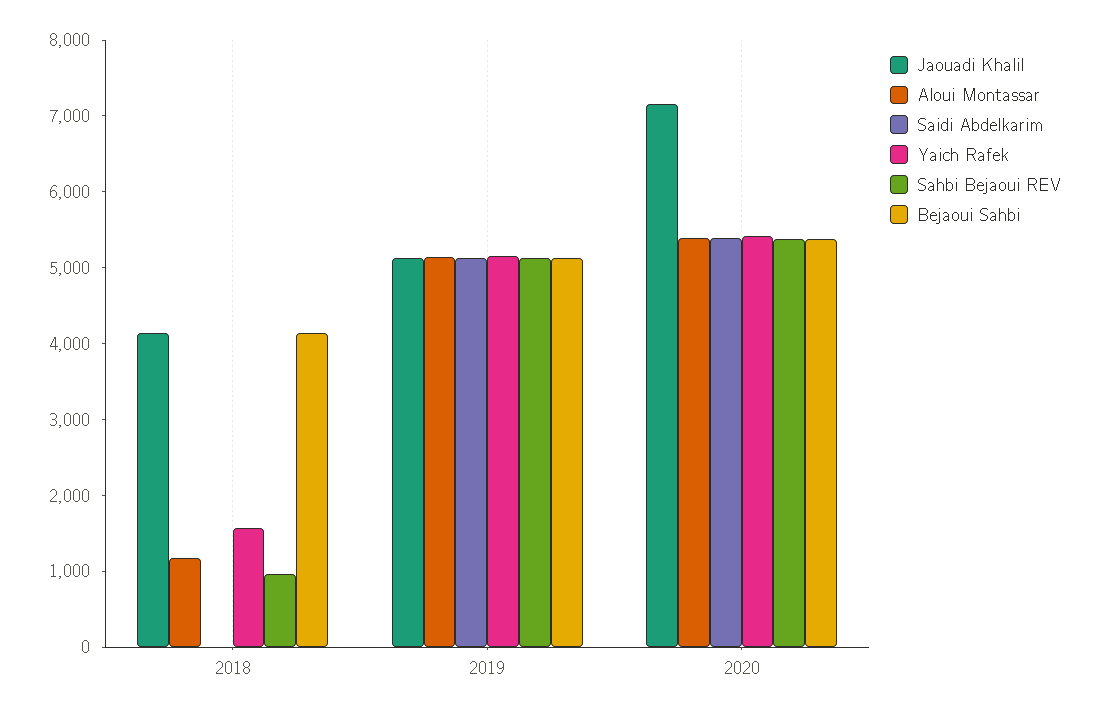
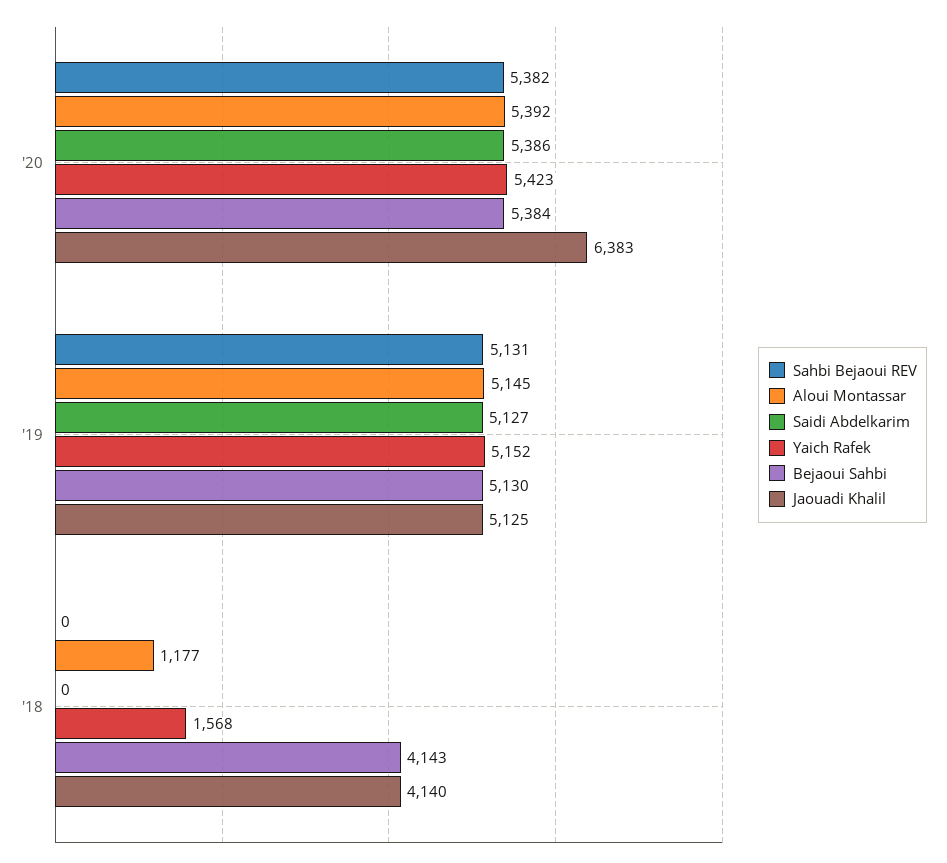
  {
    "Jaouadi Khalil": {
      "2018": 4140,
      "2019": 5125,
-     "2020": 7200
+     "2020": 6383
    },
    "Aloui Montassar": {
      "2018": 1177,
      "2019": 5145,
      "2020": 5392
    },
    "Saidi Abdelkarim": {
      "2018": 0,
      "2019": 5127,
      "2020": 5386
    },
    "Yaich Rafek": {
      "2018": 1568,
      "2019": 5152,
      "2020": 5423
    },
    "Sahbi Bejaoui REV": {
-     "2018": 1000,
+     "2018": 0,
      "2019": 5131,
      "2020": 5382
    },
    "Bejaoui Sahbi": {
      "2018": 4143,
      "2019": 5130,
      "2020": 5384
    }
  }

